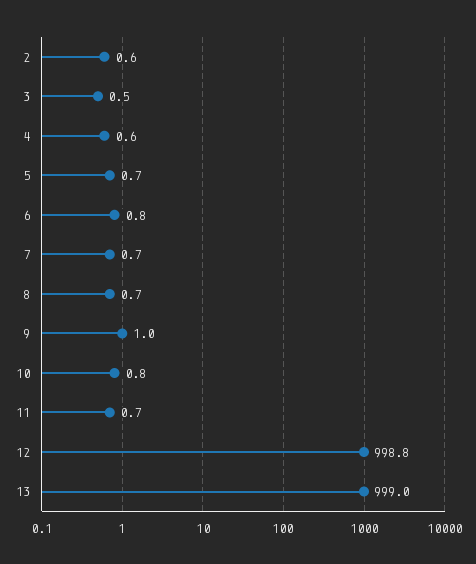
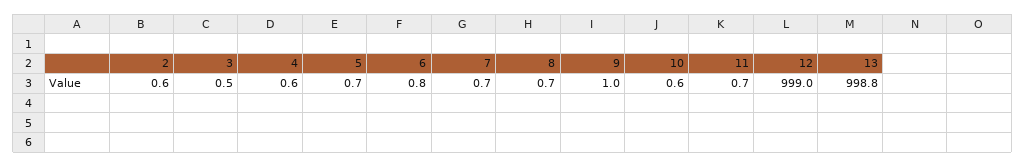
  {
    "2": 0.6,
    "3": 0.5,
    "4": 0.6,
    "5": 0.7,
    "6": 0.8,
    "7": 0.7,
    "8": 0.7,
    "9": 1,
-   "10": 0.8,
+   "10": 0.6,
    "11": 0.7,
-   "12": 998.8,
+   "12": 999,
-   "13": 999
+   "13": 998.8
  }

